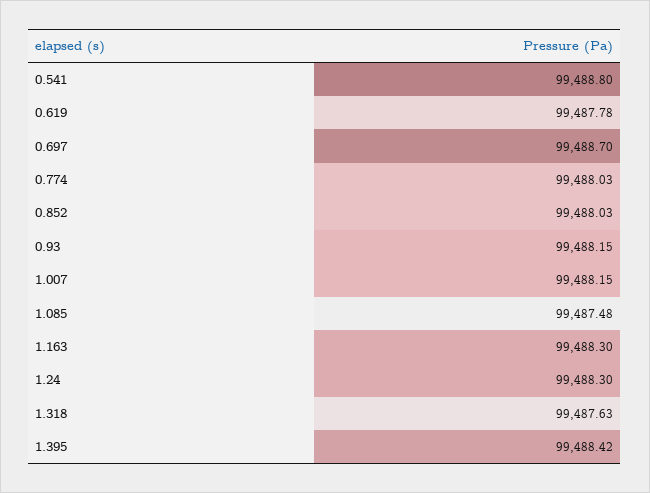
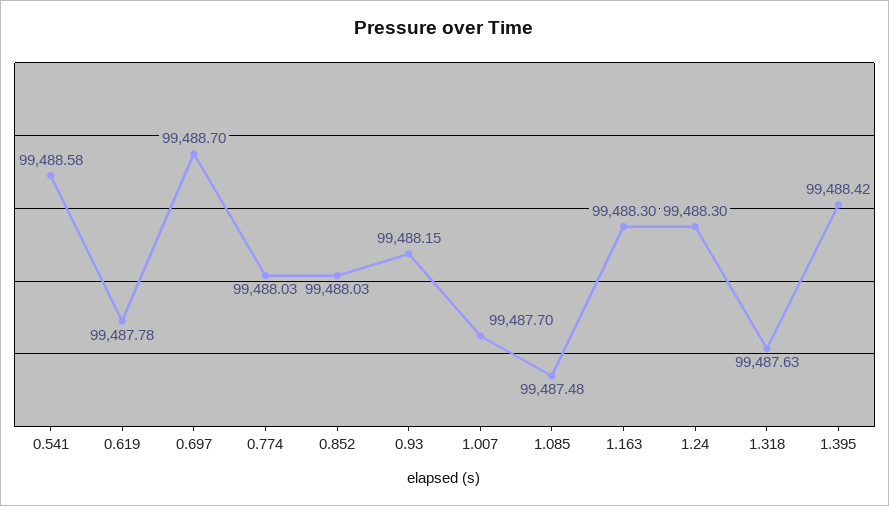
  {
-   "0.541": 99488.8,
+   "0.541": 99488.58,
    "0.619": 99487.78,
    "0.697": 99488.7,
    "0.774": 99488.03,
    "0.852": 99488.03,
    "0.93": 99488.15,
-   "1.007": 99488.15,
+   "1.007": 99487.7,
    "1.085": 99487.48,
    "1.163": 99488.3,
    "1.24": 99488.3,
    "1.318": 99487.63,
    "1.395": 99488.42
  }

